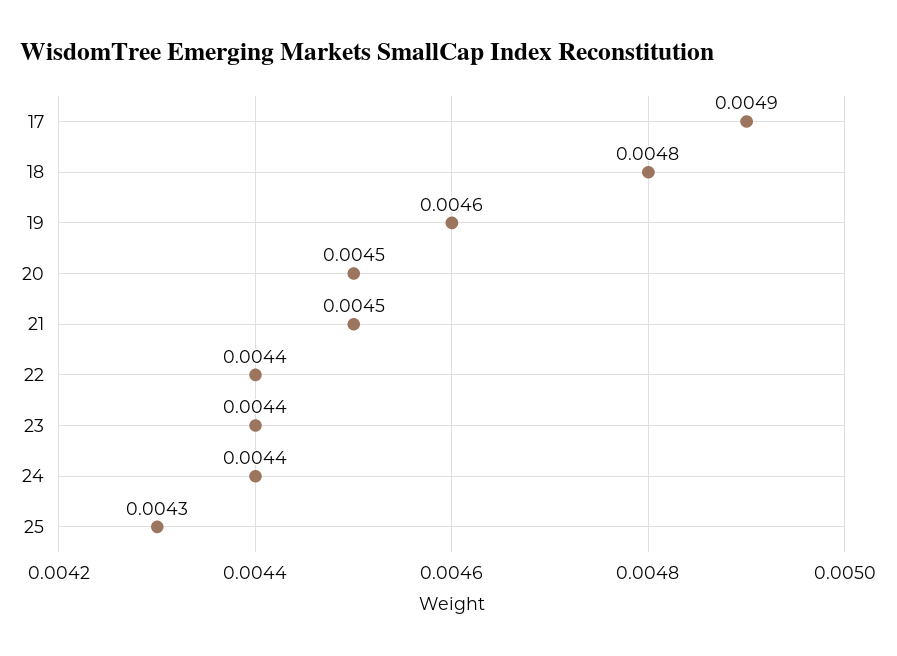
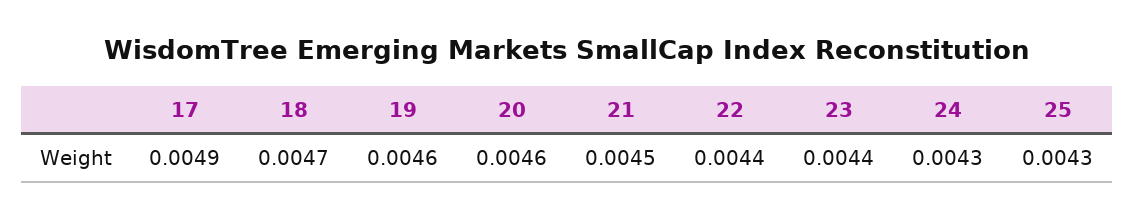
  {
    "17": 0.0049,
-   "18": 0.0048,
+   "18": 0.0047,
    "19": 0.0046,
-   "20": 0.0045,
+   "20": 0.0046,
    "21": 0.0045,
    "22": 0.0044,
    "23": 0.0044,
-   "24": 0.0044,
+   "24": 0.0043,
    "25": 0.0043
  }

